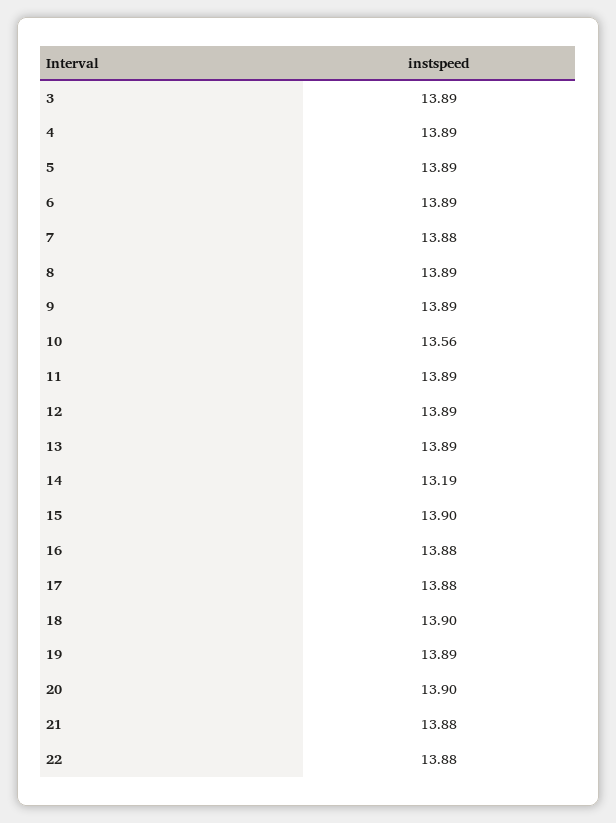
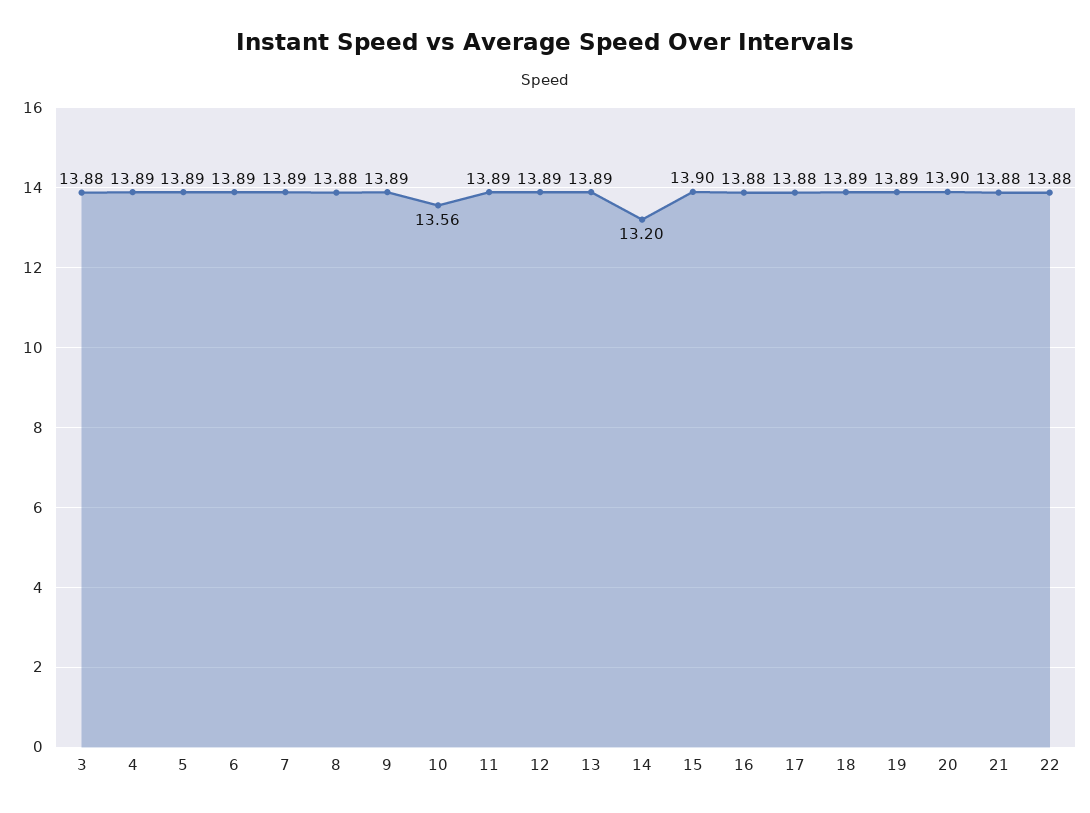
  {
-   "3": 13.89,
+   "3": 13.88,
    "4": 13.89,
    "5": 13.89,
    "6": 13.89,
-   "7": 13.88,
+   "7": 13.89,
-   "8": 13.89,
+   "8": 13.88,
    "9": 13.89,
    "10": 13.56,
    "11": 13.89,
    "12": 13.89,
    "13": 13.89,
-   "14": 13.19,
+   "14": 13.2,
    "15": 13.9,
    "16": 13.88,
    "17": 13.88,
-   "18": 13.9,
+   "18": 13.89,
    "19": 13.89,
    "20": 13.9,
    "21": 13.88,
    "22": 13.88
  }

